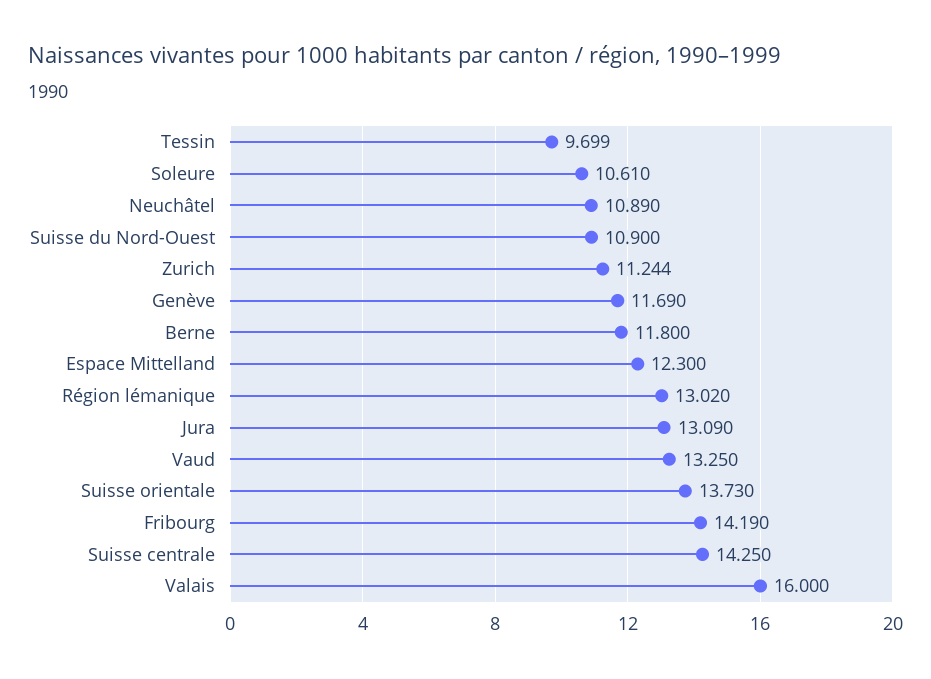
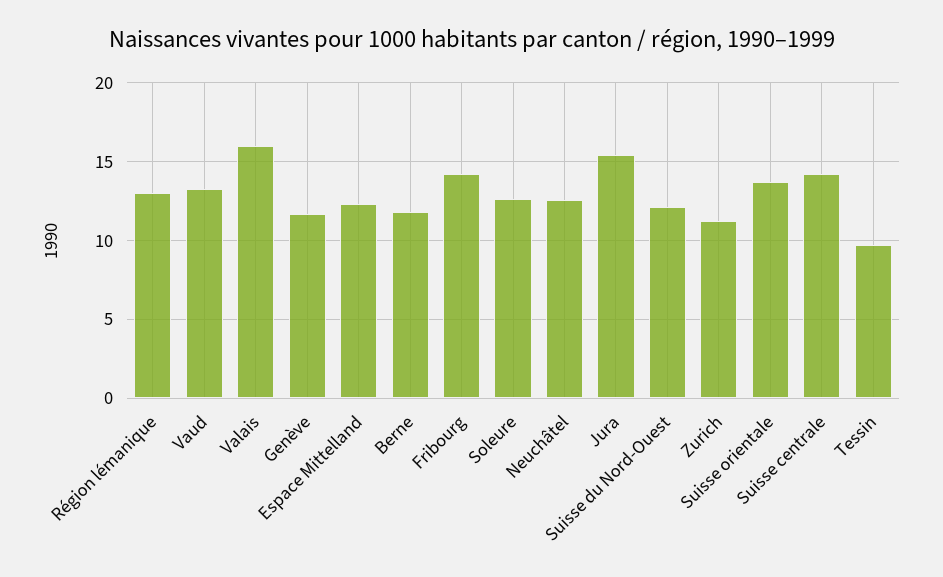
  {
    "Tessin": 9.699,
-   "Soleure": 10.61,
+   "Soleure": 12.5,
-   "Neuchâtel": 10.89,
+   "Neuchâtel": 12.5,
-   "Suisse du Nord-Ouest": 10.9,
+   "Suisse du Nord-Ouest": 12,
    "Zurich": 11.244,
    "Genève": 11.69,
    "Berne": 11.8,
    "Espace Mittelland": 12.3,
    "Région lémanique": 13.02,
-   "Jura": 13.09,
+   "Jura": 15.5,
    "Vaud": 13.25,
    "Suisse orientale": 13.73,
    "Fribourg": 14.19,
    "Suisse centrale": 14.25,
    "Valais": 16
  }

